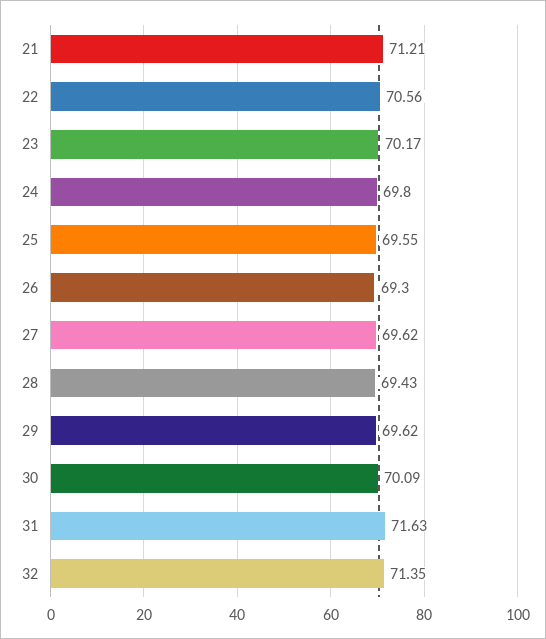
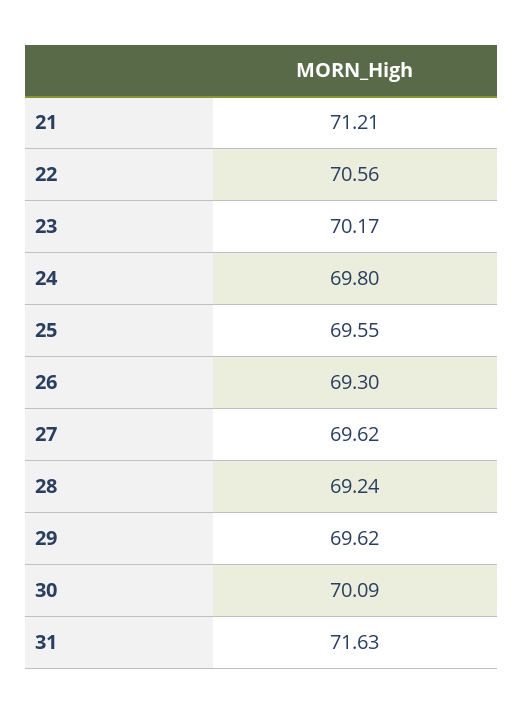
  {
    "21": 71.21,
    "22": 70.56,
    "23": 70.17,
    "24": 69.8,
    "25": 69.55,
    "26": 69.3,
    "27": 69.62,
-   "28": 69.43,
+   "28": 69.24,
    "29": 69.62,
    "30": 70.09,
-   "31": 71.63,
+   "31": 71.63
-   "32": 71.35
  }

